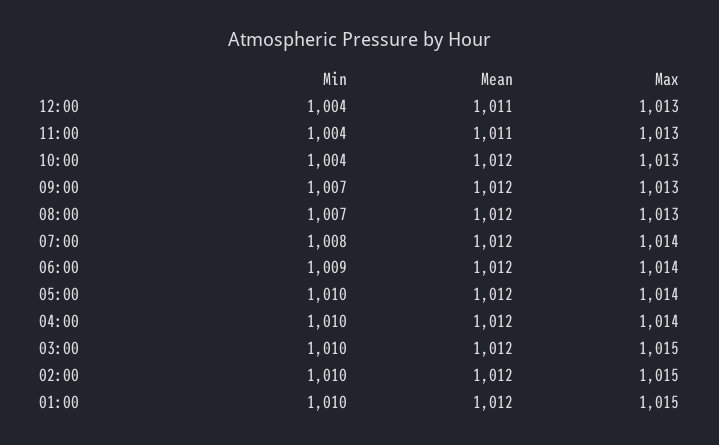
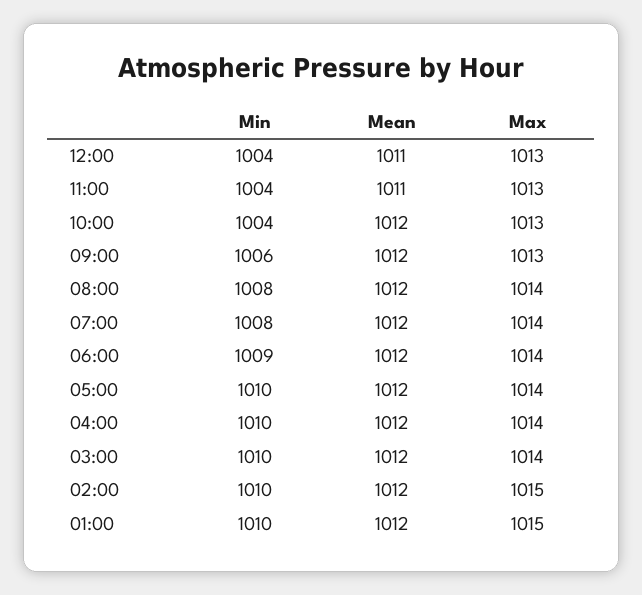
  {
    "Min": {
      "12:00": 1004,
      "11:00": 1004,
      "10:00": 1004,
-     "09:00": 1007,
+     "09:00": 1006,
-     "08:00": 1007,
+     "08:00": 1008,
      "07:00": 1008,
      "06:00": 1009,
      "05:00": 1010,
      "04:00": 1010,
      "03:00": 1010,
      "02:00": 1010,
      "01:00": 1010
    },
    "Mean": {
      "12:00": 1011,
      "11:00": 1011,
      "10:00": 1012,
      "09:00": 1012,
      "08:00": 1012,
      "07:00": 1012,
      "06:00": 1012,
      "05:00": 1012,
      "04:00": 1012,
      "03:00": 1012,
      "02:00": 1012,
      "01:00": 1012
    },
    "Max": {
      "12:00": 1013,
      "11:00": 1013,
      "10:00": 1013,
      "09:00": 1013,
-     "08:00": 1013,
+     "08:00": 1014,
      "07:00": 1014,
      "06:00": 1014,
      "05:00": 1014,
      "04:00": 1014,
-     "03:00": 1015,
+     "03:00": 1014,
      "02:00": 1015,
      "01:00": 1015
    }
  }

